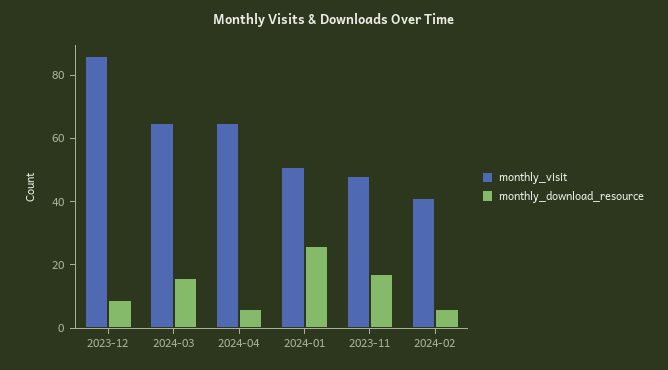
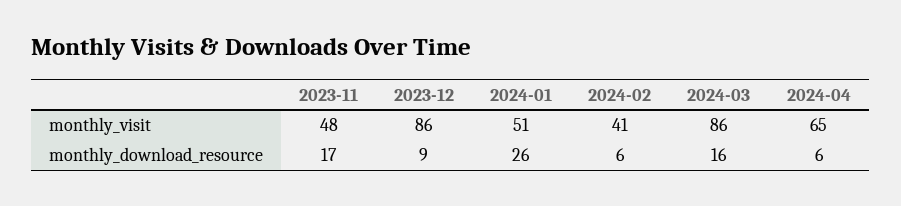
  {
    "monthly_visit": {
      "2023-12": 86,
-     "2024-03": 65,
+     "2024-03": 86,
      "2024-04": 65,
      "2024-01": 51,
      "2023-11": 48,
      "2024-02": 41
    },
    "monthly_download_resource": {
      "2023-12": 9,
      "2024-03": 16,
      "2024-04": 6,
      "2024-01": 26,
      "2023-11": 17,
      "2024-02": 6
    }
  }

